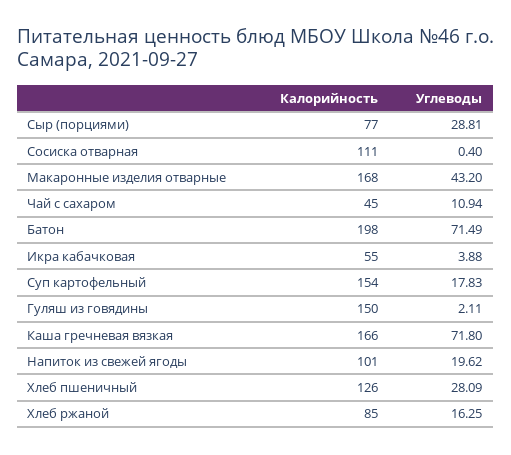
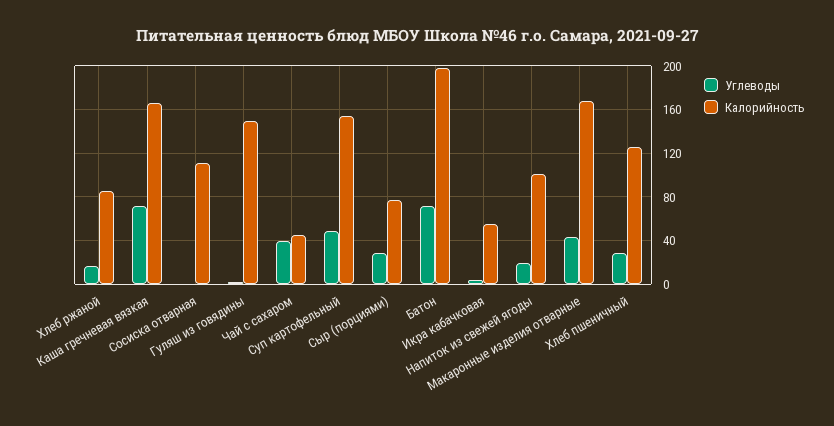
  {
    "Калорийность": {
      "Сыр (порциями)": 77,
      "Сосиска отварная": 111,
      "Макаронные изделия отварные": 168,
      "Чай с сахаром": 45,
      "Батон": 198,
      "Икра кабачковая": 55,
      "Суп картофельный": 154,
      "Гуляш из говядины": 150,
      "Каша гречневая вязкая": 166,
      "Напиток из свежей ягоды": 101,
      "Хлеб пшеничный": 126,
      "Хлеб ржаной": 85
    },
    "Углеводы": {
      "Сыр (порциями)": 28.81,
      "Сосиска отварная": 0.4,
      "Макаронные изделия отварные": 43.2,
-     "Чай с сахаром": 10.94,
+     "Чай с сахаром": 40,
      "Батон": 71.49,
      "Икра кабачковая": 3.88,
-     "Суп картофельный": 17.83,
+     "Суп картофельный": 50,
      "Гуляш из говядины": 2.11,
      "Каша гречневая вязкая": 71.8,
      "Напиток из свежей ягоды": 19.62,
      "Хлеб пшеничный": 28.09,
      "Хлеб ржаной": 16.25
    }
  }

